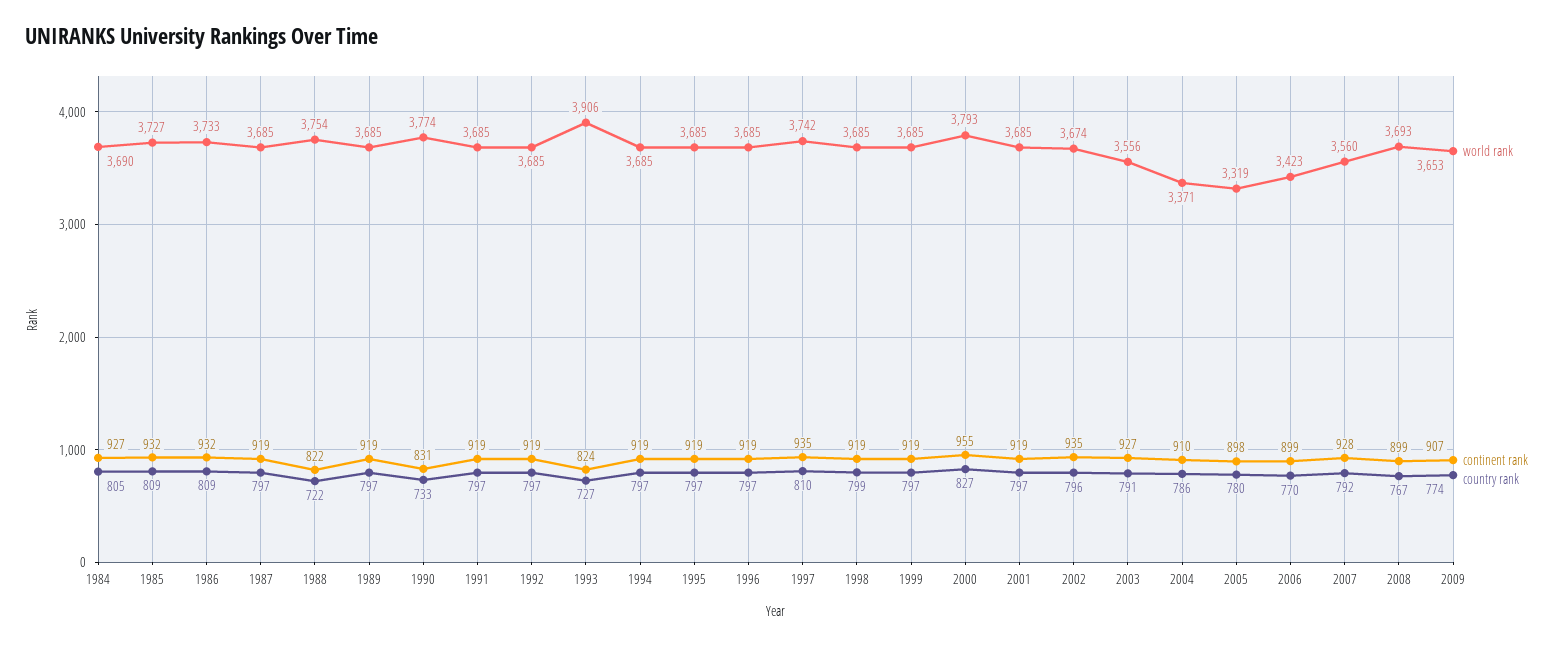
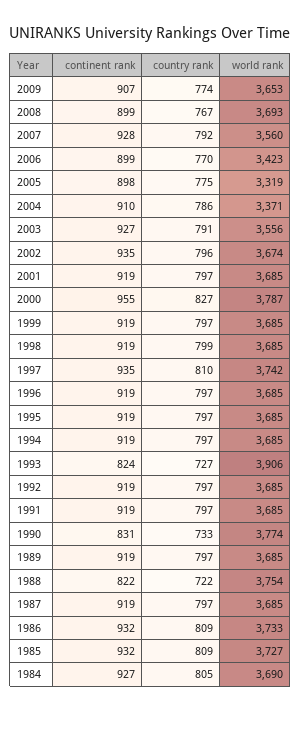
  {
    "world rank": {
      "1984": 3690,
      "1985": 3727,
      "1986": 3733,
      "1987": 3685,
      "1988": 3754,
      "1989": 3685,
      "1990": 3774,
      "1991": 3685,
      "1992": 3685,
      "1993": 3906,
      "1994": 3685,
      "1995": 3685,
      "1996": 3685,
      "1997": 3742,
      "1998": 3685,
      "1999": 3685,
-     "2000": 3793,
+     "2000": 3787,
      "2001": 3685,
      "2002": 3674,
      "2003": 3556,
      "2004": 3371,
      "2005": 3319,
      "2006": 3423,
      "2007": 3560,
      "2008": 3693,
      "2009": 3653
    },
    "continent rank": {
      "1984": 927,
      "1985": 932,
      "1986": 932,
      "1987": 919,
      "1988": 822,
      "1989": 919,
      "1990": 831,
      "1991": 919,
      "1992": 919,
      "1993": 824,
      "1994": 919,
      "1995": 919,
      "1996": 919,
      "1997": 935,
      "1998": 919,
      "1999": 919,
      "2000": 955,
      "2001": 919,
      "2002": 935,
      "2003": 927,
      "2004": 910,
      "2005": 898,
      "2006": 899,
      "2007": 928,
      "2008": 899,
      "2009": 907
    },
    "country rank": {
      "1984": 805,
      "1985": 809,
      "1986": 809,
      "1987": 797,
      "1988": 722,
      "1989": 797,
      "1990": 733,
      "1991": 797,
      "1992": 797,
      "1993": 727,
      "1994": 797,
      "1995": 797,
      "1996": 797,
      "1997": 810,
      "1998": 799,
      "1999": 797,
      "2000": 827,
      "2001": 797,
      "2002": 796,
      "2003": 791,
      "2004": 786,
-     "2005": 780,
+     "2005": 775,
      "2006": 770,
      "2007": 792,
      "2008": 767,
      "2009": 774
    }
  }

